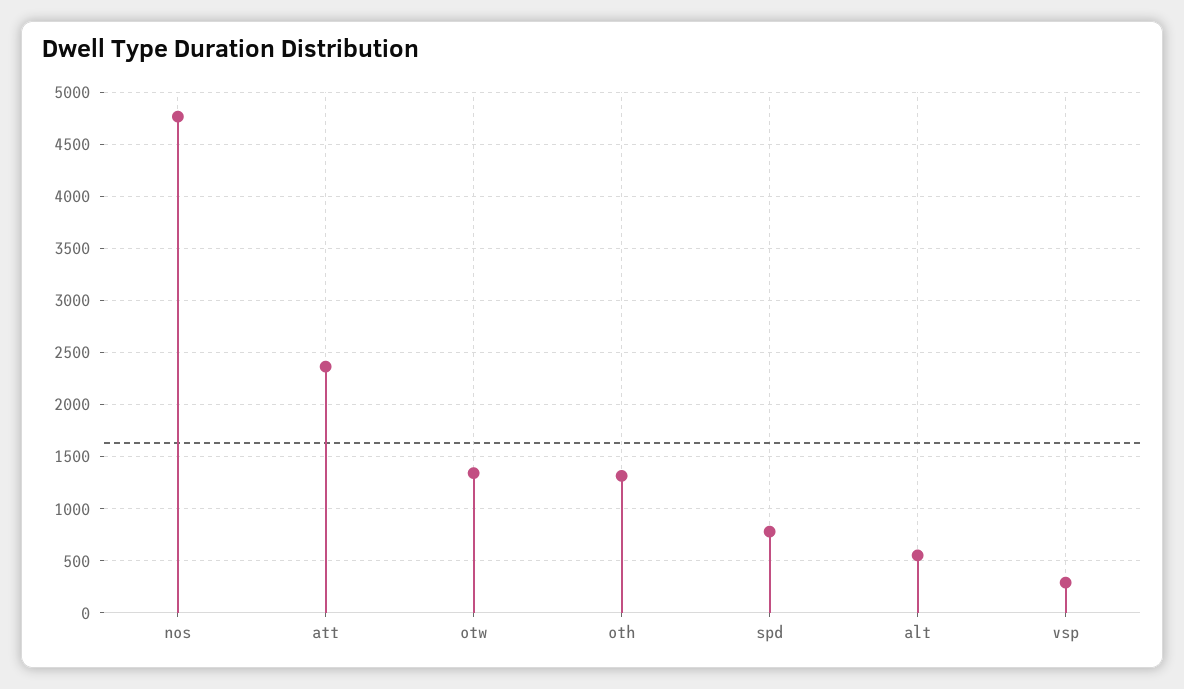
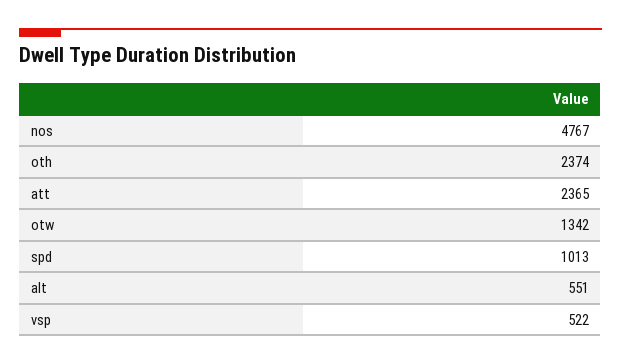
  {
    "nos": 4767,
    "att": 2365,
    "otw": 1342,
-   "oth": 1300,
+   "oth": 2374,
-   "spd": 800,
+   "spd": 1013,
    "alt": 551,
-   "vsp": 300
+   "vsp": 522
  }

